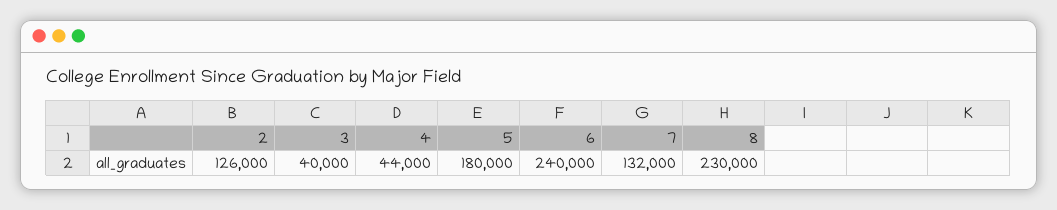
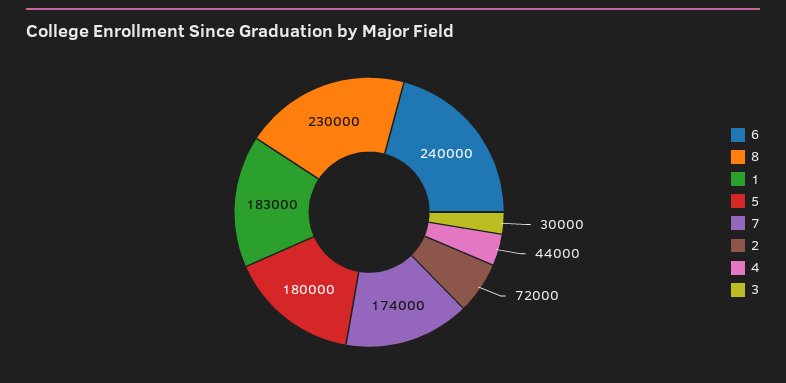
  {
-   "2": 126000,
+   "2": 72000,
-   "3": 40000,
+   "3": 30000,
    "4": 44000,
    "5": 180000,
    "6": 240000,
-   "7": 132000,
+   "7": 174000,
-   "8": 230000
+   "8": 230000,
+   "1": 183000
  }

